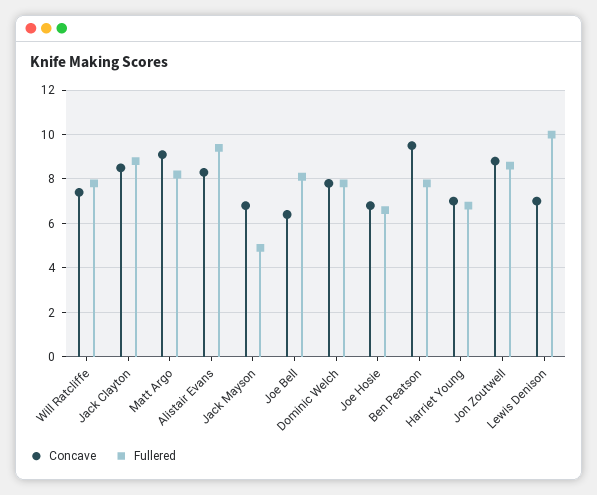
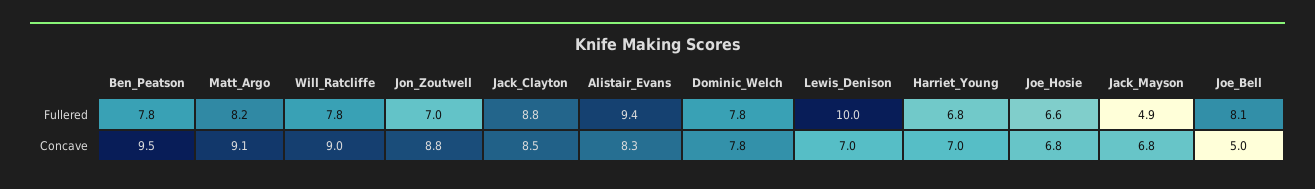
  {
    "Concave": {
-     "Will Ratcliffe": 7.5,
+     "Will Ratcliffe": 9,
      "Jack Clayton": 8.5,
      "Matt Argo": 9.1,
      "Alistair Evans": 8.3,
      "Jack Mayson": 6.8,
-     "Joe Bell": 6.5,
+     "Joe Bell": 5,
      "Dominic Welch": 7.8,
      "Joe Hosie": 6.8,
      "Ben Peatson": 9.5,
      "Harriet Young": 7,
      "Jon Zoutwell": 8.8,
      "Lewis Denison": 7
    },
    "Fullered": {
      "Will Ratcliffe": 7.8,
      "Jack Clayton": 8.8,
      "Matt Argo": 8.2,
      "Alistair Evans": 9.4,
      "Jack Mayson": 4.9,
      "Joe Bell": 8.1,
      "Dominic Welch": 7.8,
      "Joe Hosie": 6.6,
      "Ben Peatson": 7.8,
      "Harriet Young": 6.8,
-     "Jon Zoutwell": 8.5,
+     "Jon Zoutwell": 7,
      "Lewis Denison": 10
    }
  }

